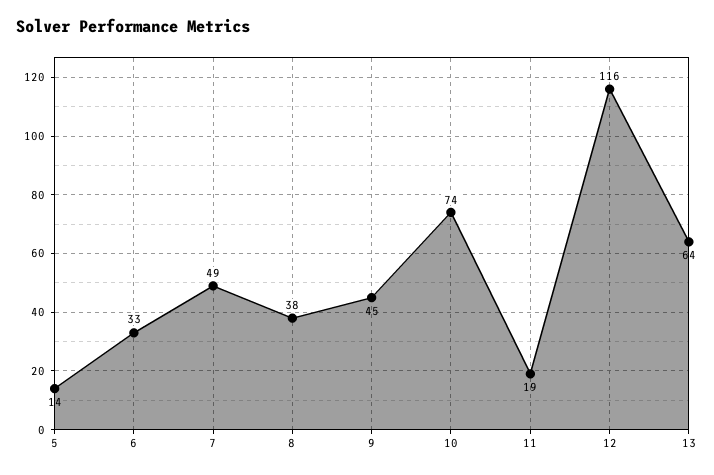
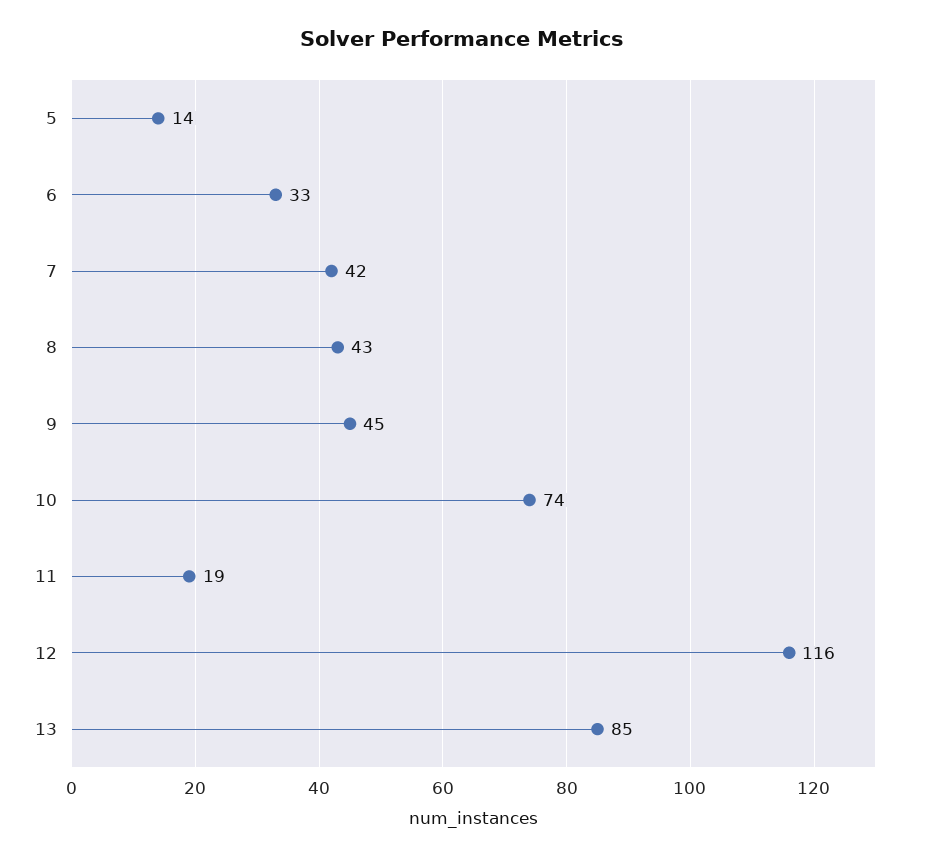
  {
    "5": 14,
    "6": 33,
-   "7": 49,
+   "7": 42,
-   "8": 38,
+   "8": 43,
    "9": 45,
    "10": 74,
    "11": 19,
    "12": 116,
-   "13": 64
+   "13": 85
  }

